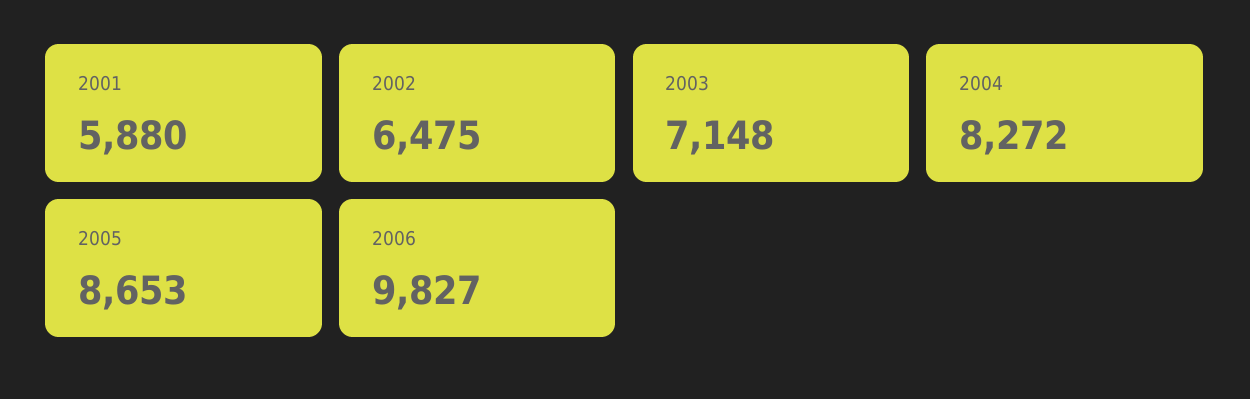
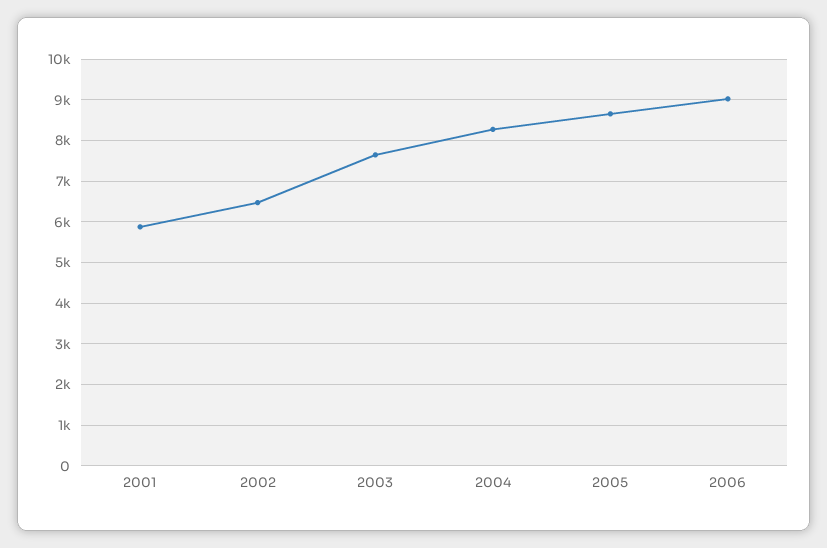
  {
    "2001": 5880,
    "2002": 6475,
-   "2003": 7148,
+   "2003": 7600,
    "2004": 8272,
    "2005": 8653,
-   "2006": 9827
+   "2006": 9000
  }

